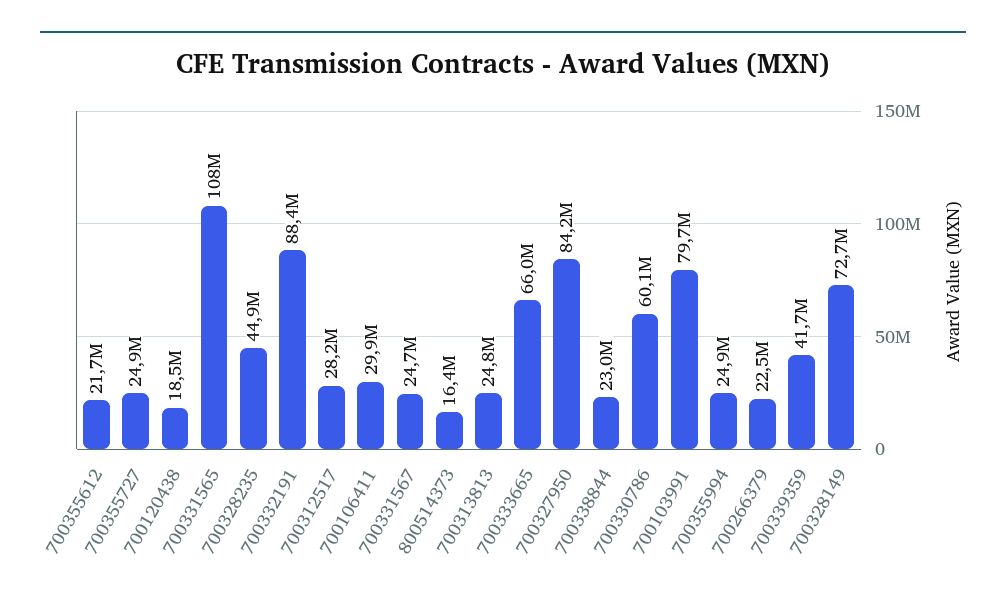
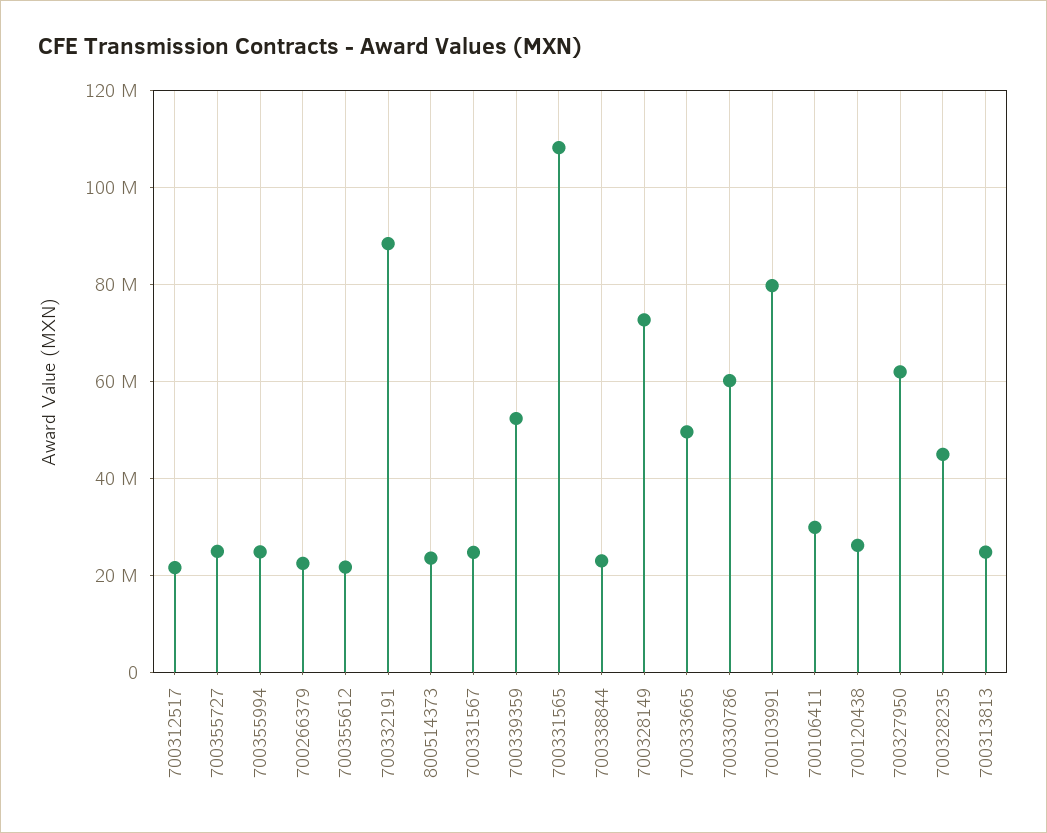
  {
    "700355612": 21700000,
    "700355727": 24900000,
-   "700120438": 18500000,
+   "700120438": 26000000,
    "700331565": 108000000,
    "700328235": 44900000,
    "700332191": 88400000,
-   "700312517": 28200000,
+   "700312517": 22000000,
    "700106411": 29900000,
    "700331567": 24700000,
-   "800514373": 16400000,
+   "800514373": 24000000,
    "700313813": 24800000,
-   "700333665": 66000000,
+   "700333665": 50000000,
-   "700327950": 84200000,
+   "700327950": 62000000,
    "700338844": 23000000,
    "700330786": 60100000,
    "700103991": 79700000,
    "700355994": 24900000,
    "700266379": 22500000,
-   "700339359": 41700000,
+   "700339359": 52000000,
    "700328149": 72700000
  }

